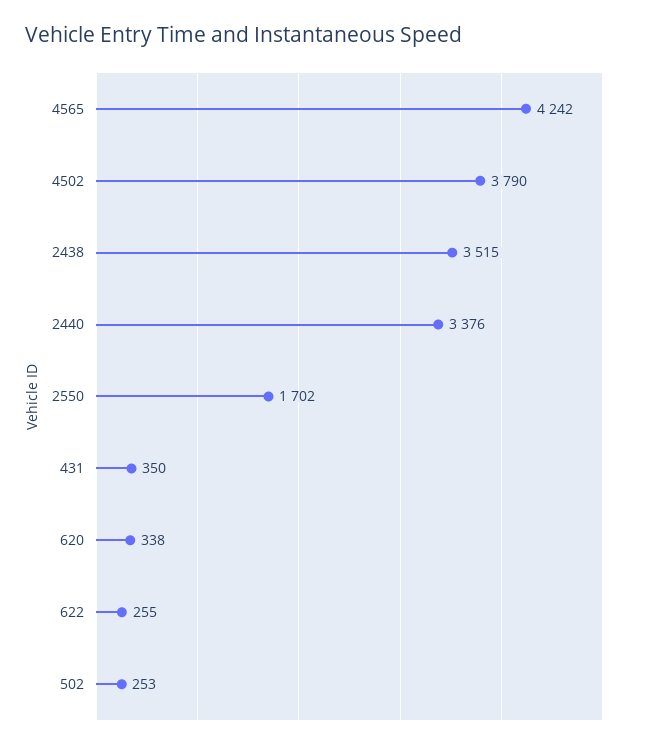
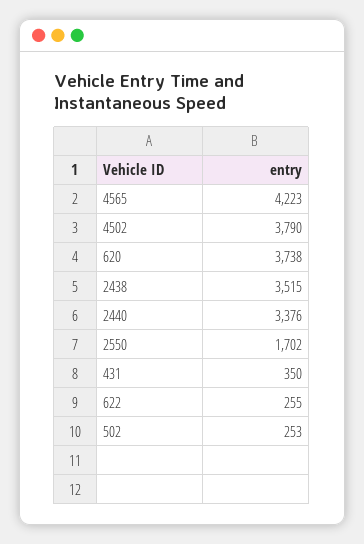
  {
-   "4565": 4242,
+   "4565": 4223,
    "4502": 3790,
    "2438": 3515,
    "2440": 3376,
    "2550": 1702,
    "431": 350,
-   "620": 338,
+   "620": 3738,
    "622": 255,
    "502": 253
  }

